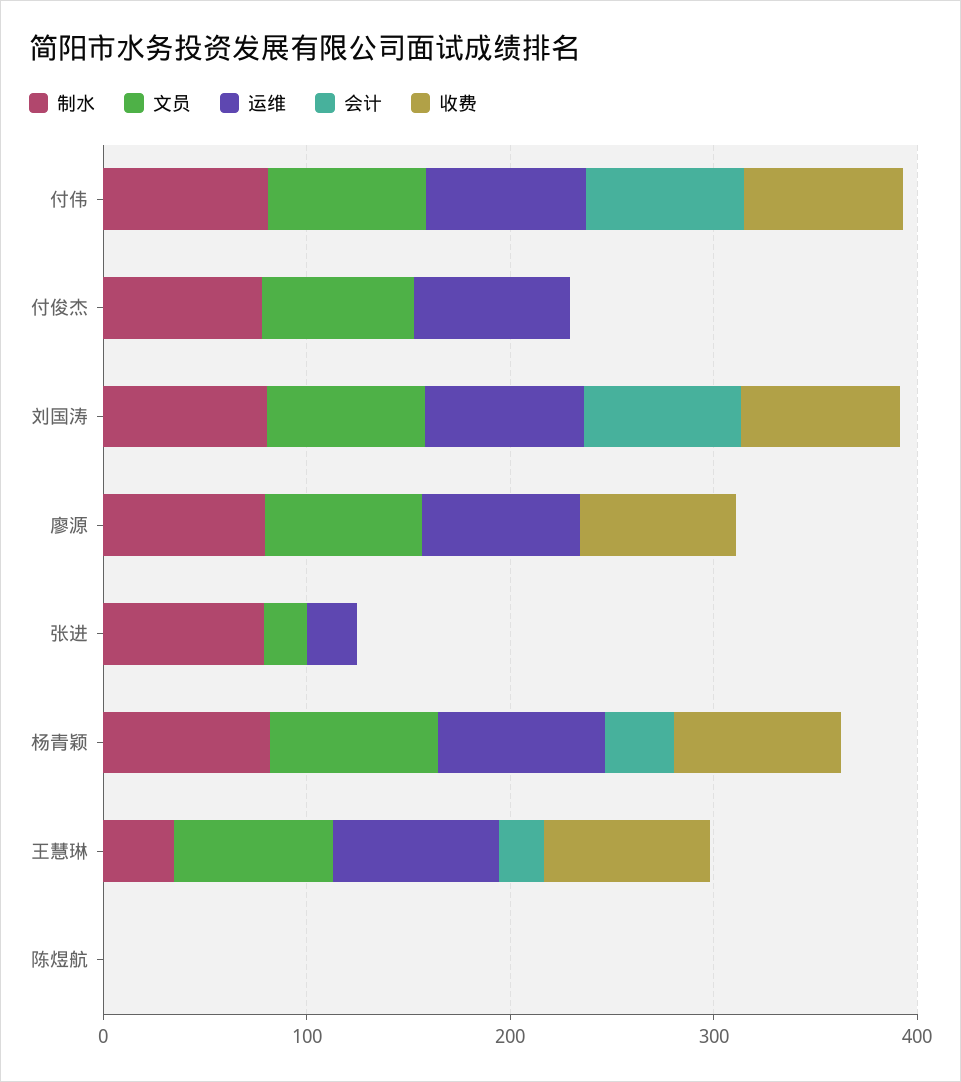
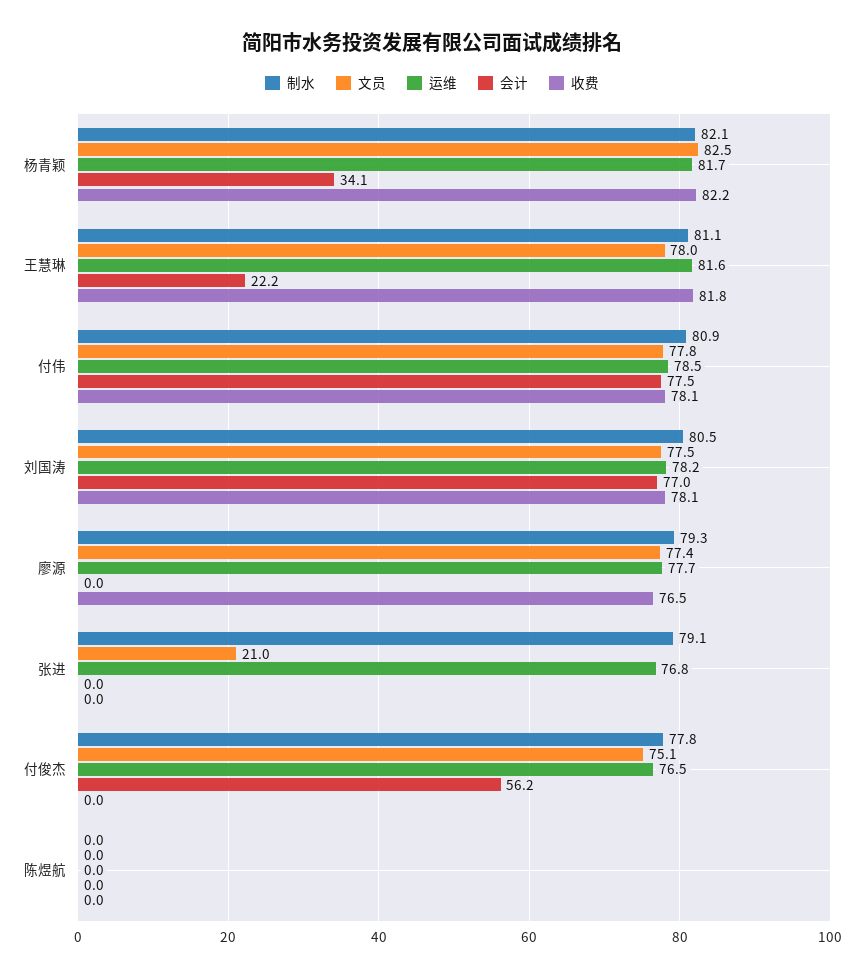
  {
    "制水": {
      "付伟": 80.9,
      "付俊杰": 77.8,
      "刘国涛": 80.5,
      "廖源": 79.3,
      "张进": 79.1,
      "杨青颖": 82.1,
-     "王慧琳": 40,
+     "王慧琳": 81.1,
      "陈煜航": 0
    },
    "文员": {
      "付伟": 77.8,
      "付俊杰": 75.1,
      "刘国涛": 77.5,
      "廖源": 77.4,
      "张进": 21,
      "杨青颖": 82.5,
      "王慧琳": 78,
      "陈煜航": 0
    },
    "运维": {
      "付伟": 78.5,
      "付俊杰": 76.5,
      "刘国涛": 78.2,
      "廖源": 77.7,
-     "张进": 20,
+     "张进": 76.8,
      "杨青颖": 81.7,
      "王慧琳": 81.6,
      "陈煜航": 0
    },
    "会计": {
      "付伟": 77.5,
-     "付俊杰": 0,
+     "付俊杰": 56.2,
      "刘国涛": 77,
      "廖源": 0,
      "张进": 0,
      "杨青颖": 34.1,
      "王慧琳": 22.2,
      "陈煜航": 0
    },
    "收费": {
      "付伟": 78.1,
      "付俊杰": 0,
      "刘国涛": 78.1,
      "廖源": 76.5,
      "张进": 0,
      "杨青颖": 82.2,
      "王慧琳": 81.8,
      "陈煜航": 0
    }
  }

